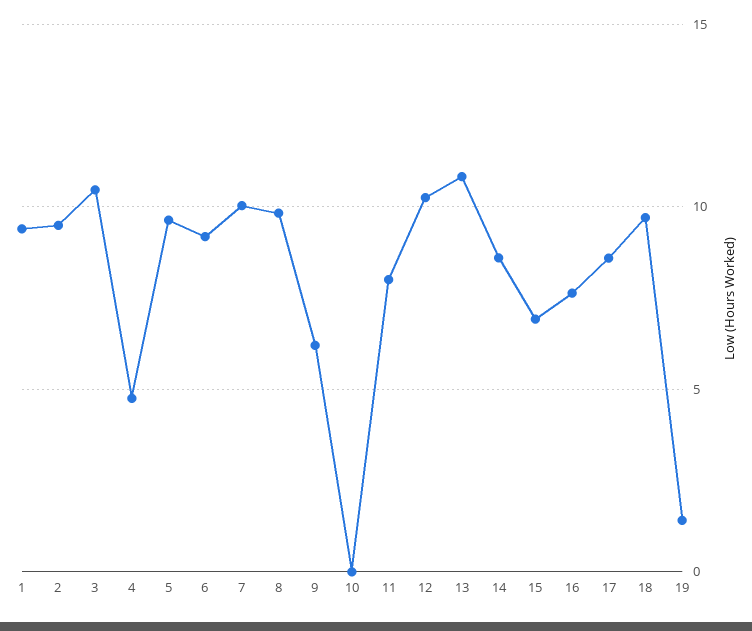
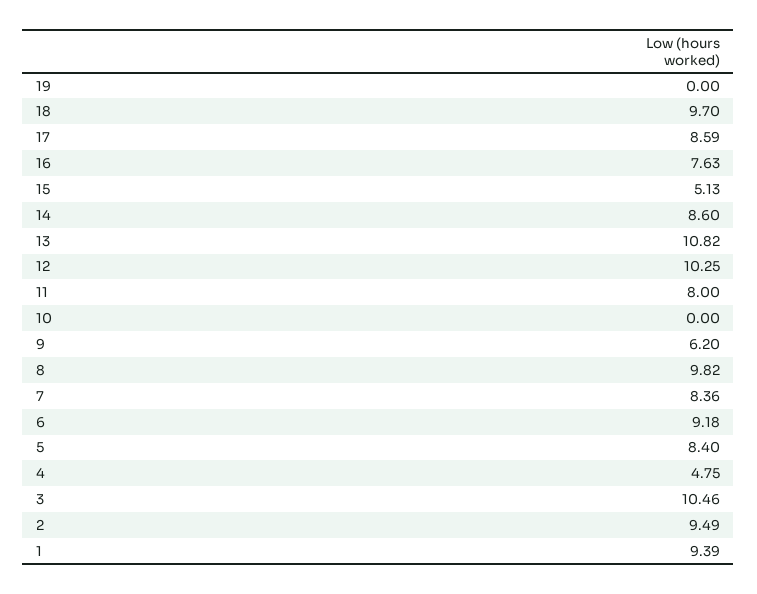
  {
    "1": 9.39,
    "2": 9.49,
    "3": 10.46,
    "4": 4.75,
-   "5": 9.5,
+   "5": 8.4,
    "6": 9.18,
-   "7": 10,
+   "7": 8.36,
    "8": 9.82,
    "9": 6.2,
    "10": 0,
    "11": 8,
    "12": 10.25,
    "13": 10.82,
    "14": 8.6,
-   "15": 7,
+   "15": 5.13,
    "16": 7.63,
    "17": 8.59,
    "18": 9.7,
-   "19": 1.5
+   "19": 0
  }

